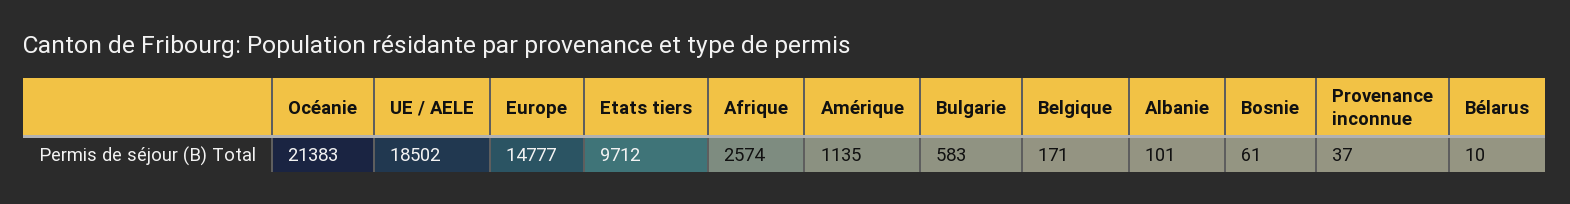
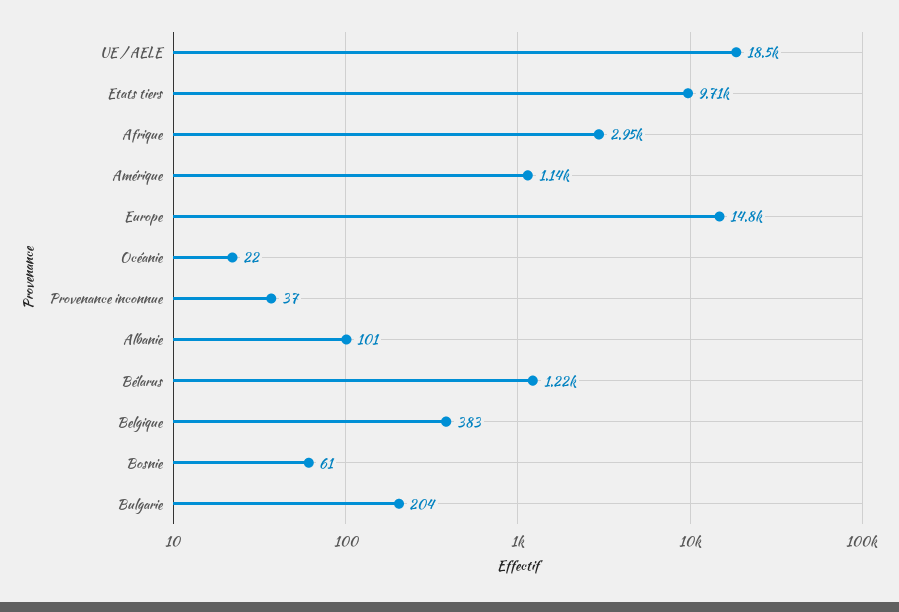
  {
-   "Océanie": 21383,
+   "Océanie": 22,
    "UE / AELE": 18502,
    "Europe": 14777,
    "Etats tiers": 9712,
-   "Afrique": 2574,
+   "Afrique": 2950,
    "Amérique": 1135,
-   "Bulgarie": 583,
+   "Bulgarie": 204,
-   "Belgique": 171,
+   "Belgique": 383,
    "Albanie": 101,
    "Bosnie": 61,
    "Provenance inconnue": 37,
-   "Bélarus": 10
+   "Bélarus": 1220
  }

